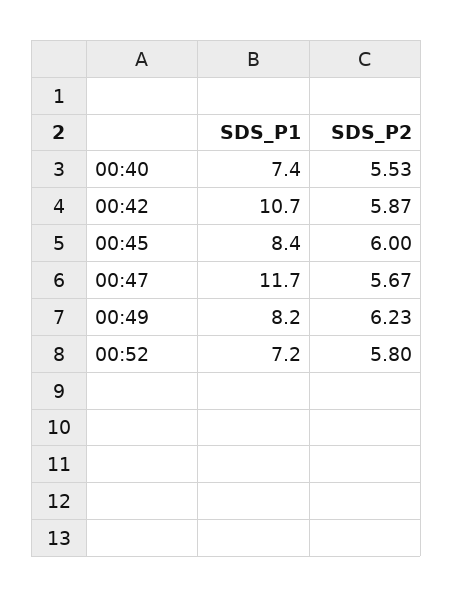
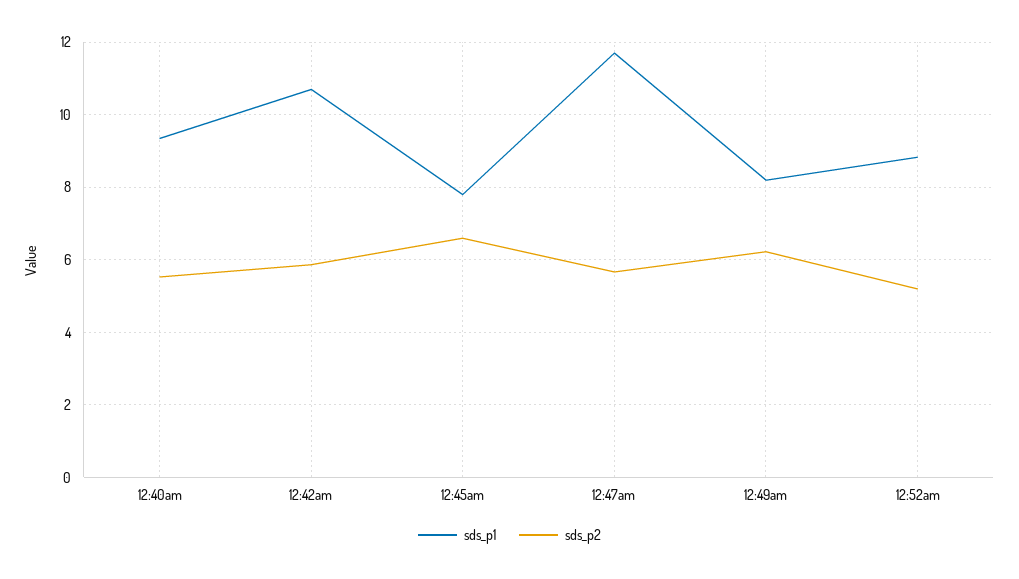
  {
    "SDS_P1": {
-     "00:40": 7.4,
+     "00:40": 9.4,
      "00:42": 10.7,
-     "00:45": 8.4,
+     "00:45": 7.8,
      "00:47": 11.7,
      "00:49": 8.2,
-     "00:52": 7.2
+     "00:52": 8.8
    },
    "SDS_P2": {
      "00:40": 5.53,
      "00:42": 5.87,
-     "00:45": 6,
+     "00:45": 6.6,
      "00:47": 5.67,
      "00:49": 6.23,
-     "00:52": 5.8
+     "00:52": 5.2
    }
  }

